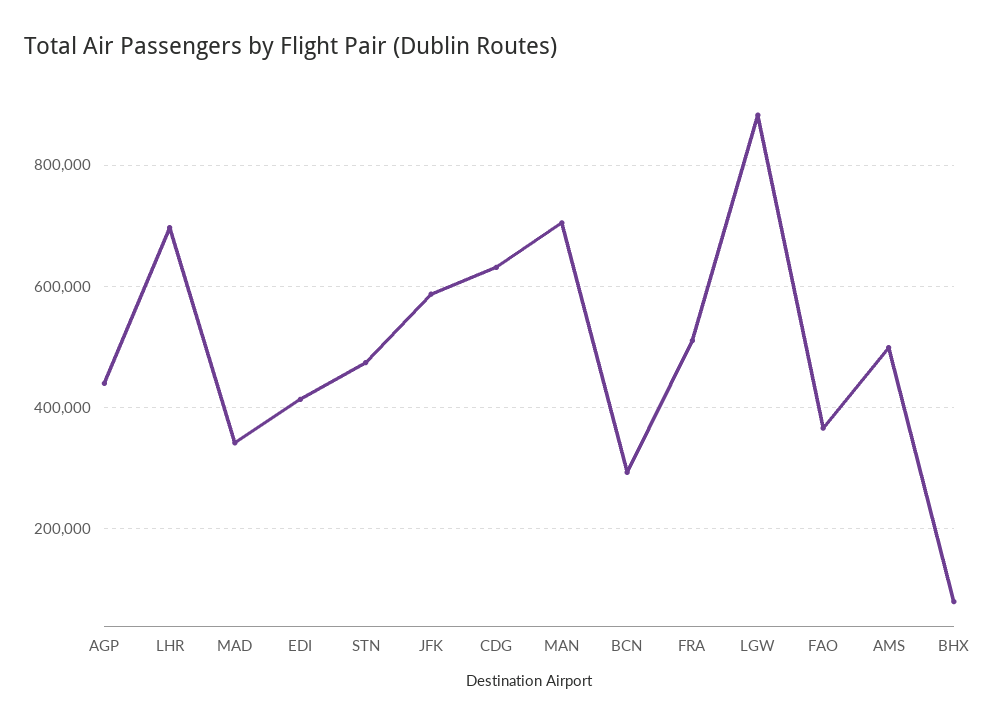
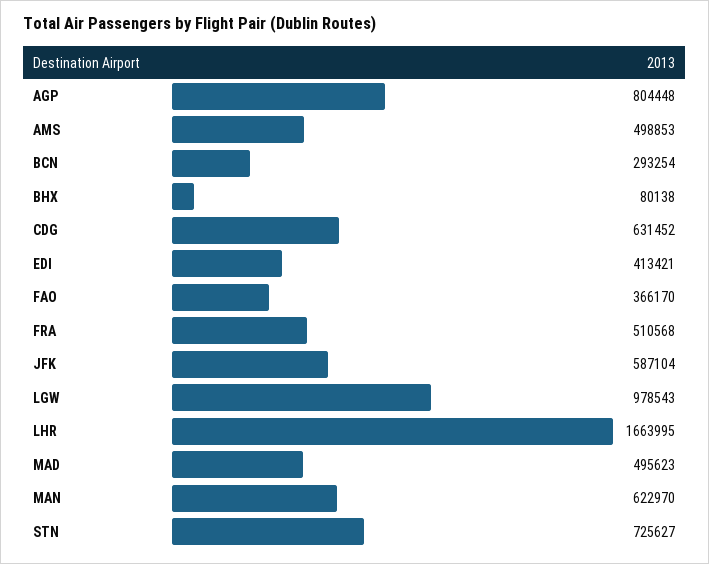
  {
-   "AGP": 440000,
+   "AGP": 804448,
-   "LHR": 700000,
+   "LHR": 1663995,
-   "MAD": 340000,
+   "MAD": 495623,
    "EDI": 413421,
-   "STN": 480000,
+   "STN": 725627,
    "JFK": 587104,
    "CDG": 631452,
-   "MAN": 700000,
+   "MAN": 622970,
    "BCN": 293254,
    "FRA": 510568,
-   "LGW": 880000,
+   "LGW": 978543,
    "FAO": 366170,
    "AMS": 498853,
    "BHX": 80138
  }

